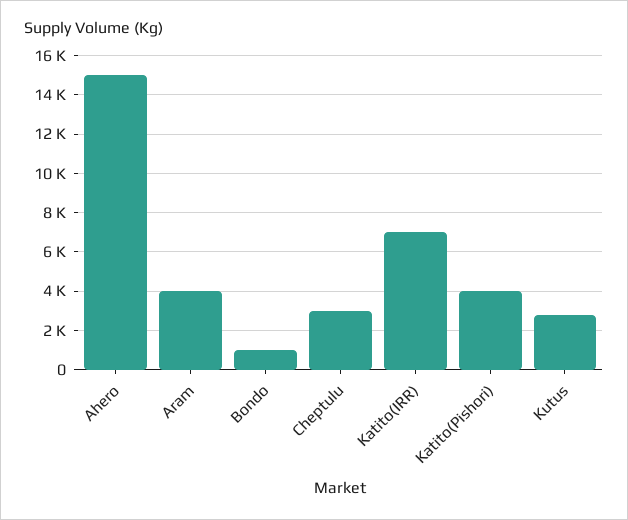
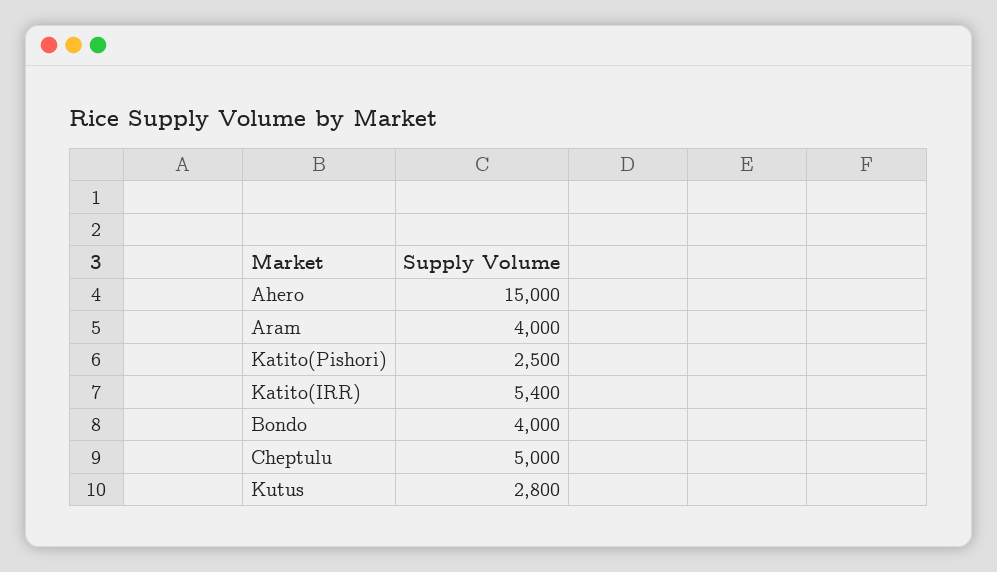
  {
    "Ahero": 15000,
    "Aram": 4000,
-   "Bondo": 1000,
+   "Bondo": 4000,
-   "Cheptulu": 3000,
+   "Cheptulu": 5000,
-   "Katito(IRR)": 7000,
+   "Katito(IRR)": 5400,
-   "Katito(Pishori)": 4000,
+   "Katito(Pishori)": 2500,
    "Kutus": 2800
  }

